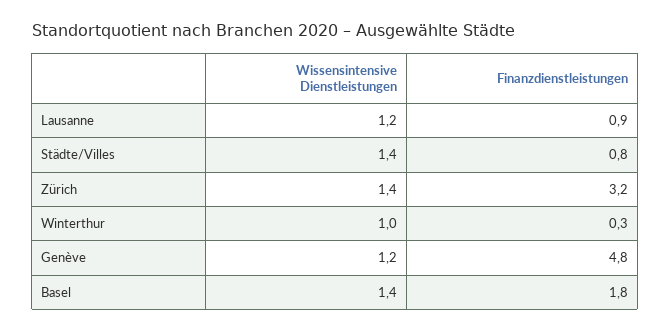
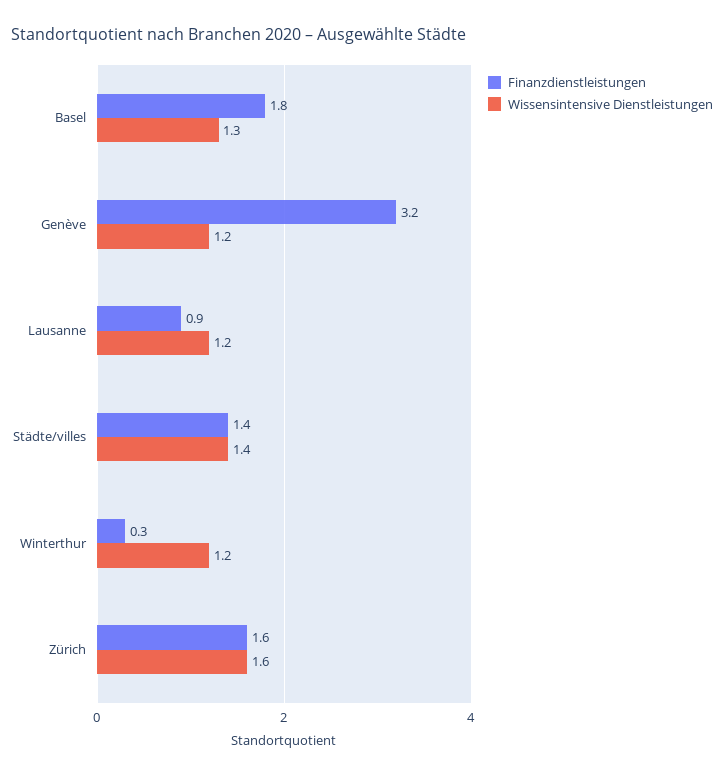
  {
    "Wissensintensive Dienstleistungen": {
      "Lausanne": 1.2,
      "Städte/Villes": 1.4,
-     "Zürich": 1.4,
+     "Zürich": 1.6,
-     "Winterthur": 1,
+     "Winterthur": 1.2,
      "Genève": 1.2,
-     "Basel": 1.4
+     "Basel": 1.3
    },
    "Finanzdienstleistungen": {
      "Lausanne": 0.9,
-     "Städte/Villes": 0.8,
+     "Städte/Villes": 1.4,
-     "Zürich": 3.2,
+     "Zürich": 1.6,
      "Winterthur": 0.3,
-     "Genève": 4.8,
+     "Genève": 3.2,
      "Basel": 1.8
    }
  }

